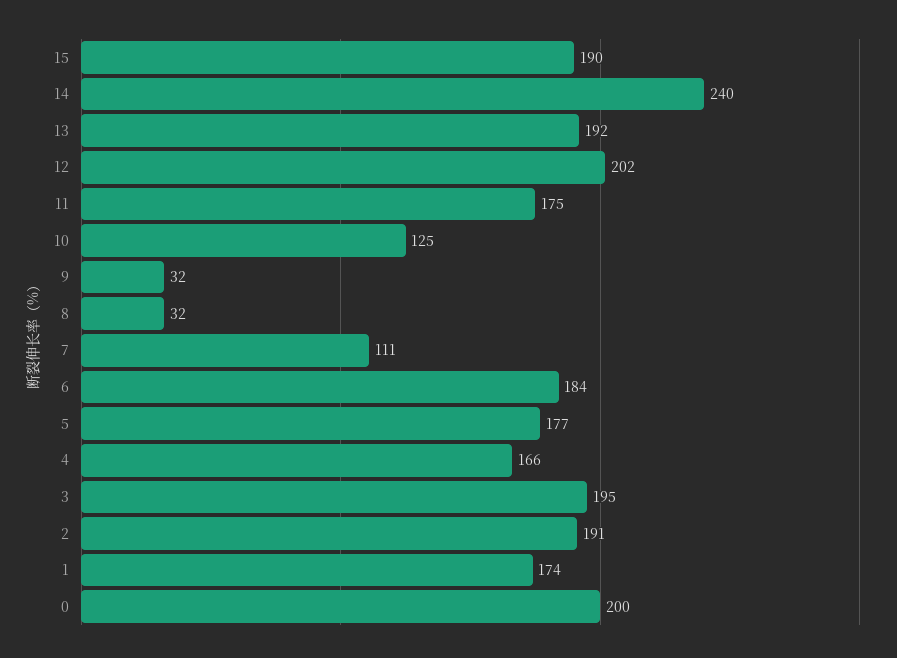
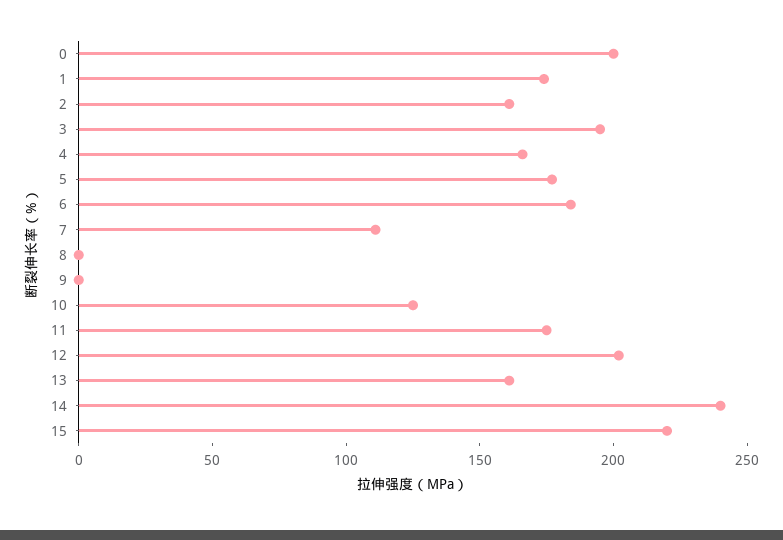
  {
-   "15": 190,
+   "15": 220,
    "14": 240,
-   "13": 192,
+   "13": 160,
    "12": 202,
    "11": 175,
    "10": 125,
-   "9": 32,
+   "9": 0,
-   "8": 32,
+   "8": 0,
    "7": 111,
    "6": 184,
    "5": 177,
    "4": 166,
    "3": 195,
-   "2": 191,
+   "2": 160,
    "1": 174,
    "0": 200
  }

